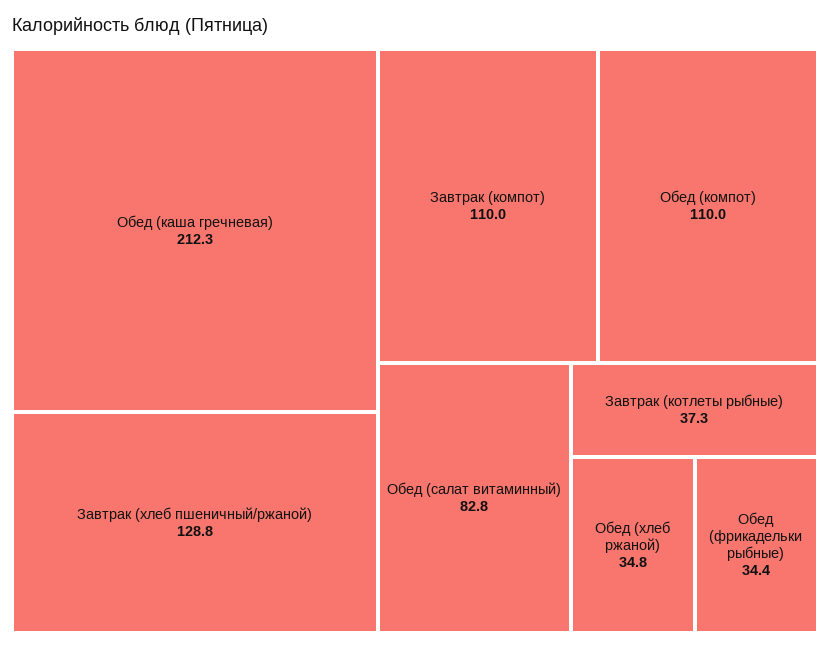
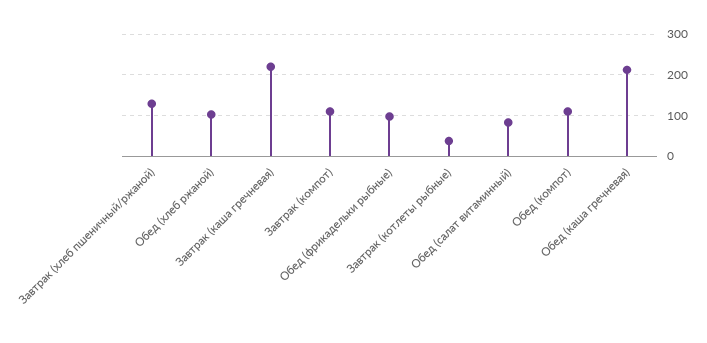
  {
    "Обед (каша гречневая)": 212.3,
    "Завтрак (хлеб пшеничный/ржаной)": 128.8,
    "Завтрак (компот)": 110,
    "Обед (компот)": 110,
    "Обед (салат витаминный)": 82.8,
    "Завтрак (котлеты рыбные)": 37.3,
-   "Обед (хлеб ржаной)": 34.8,
+   "Обед (хлеб ржаной)": 100,
-   "Обед (фрикадельки рыбные)": 34.4
+   "Обед (фрикадельки рыбные)": 100,
+   "Завтрак (каша гречневая)": 220
  }

